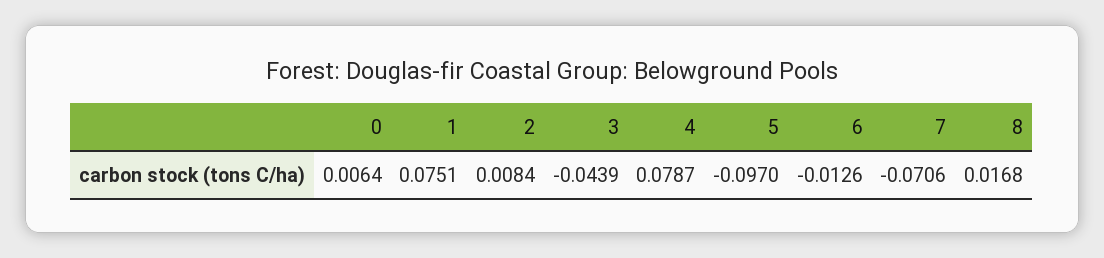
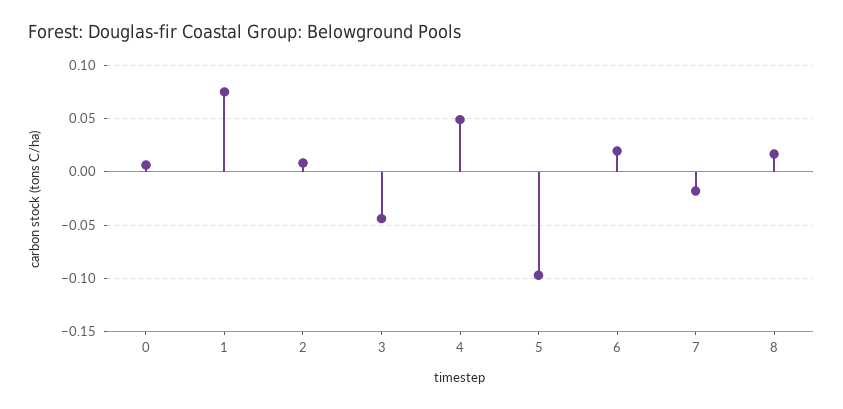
  {
    "0": 0.0064,
    "1": 0.0751,
    "2": 0.0084,
    "3": -0.0439,
-   "4": 0.0787,
+   "4": 0.05,
    "5": -0.097,
-   "6": -0.0126,
+   "6": 0.02,
-   "7": -0.0706,
+   "7": -0.02,
    "8": 0.0168
  }

